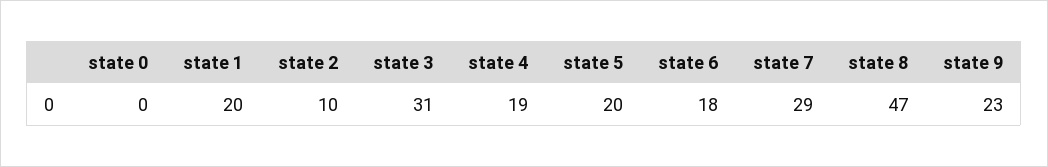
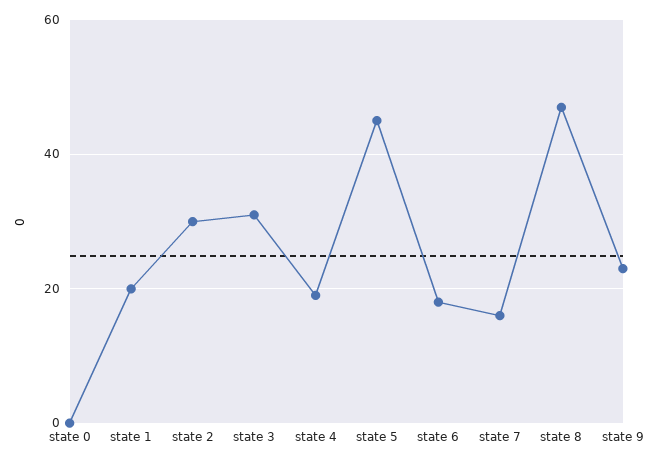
  {
    "state 0": 0,
    "state 1": 20,
-   "state 2": 10,
+   "state 2": 30,
    "state 3": 31,
    "state 4": 19,
-   "state 5": 20,
+   "state 5": 45,
    "state 6": 18,
-   "state 7": 29,
+   "state 7": 15,
    "state 8": 47,
    "state 9": 23
  }

